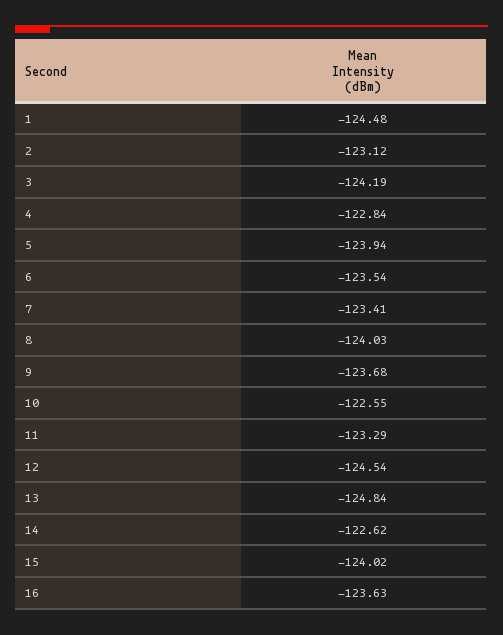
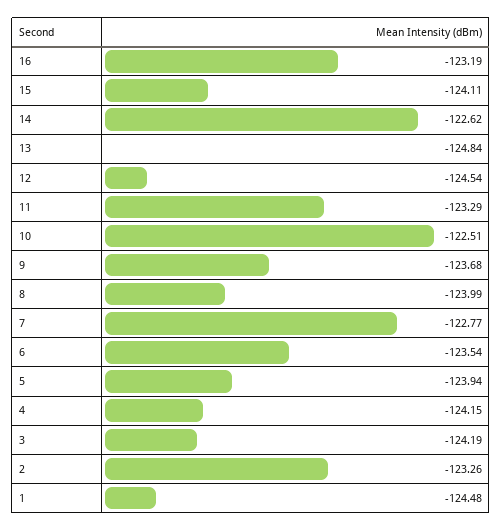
  {
    "1": -124.48,
-   "2": -123.12,
+   "2": -123.26,
    "3": -124.19,
-   "4": -122.84,
+   "4": -124.15,
    "5": -123.94,
    "6": -123.54,
-   "7": -123.41,
+   "7": -122.77,
-   "8": -124.03,
+   "8": -123.99,
    "9": -123.68,
-   "10": -122.55,
+   "10": -122.51,
    "11": -123.29,
    "12": -124.54,
    "13": -124.84,
    "14": -122.62,
-   "15": -124.02,
+   "15": -124.11,
-   "16": -123.63
+   "16": -123.19
  }

